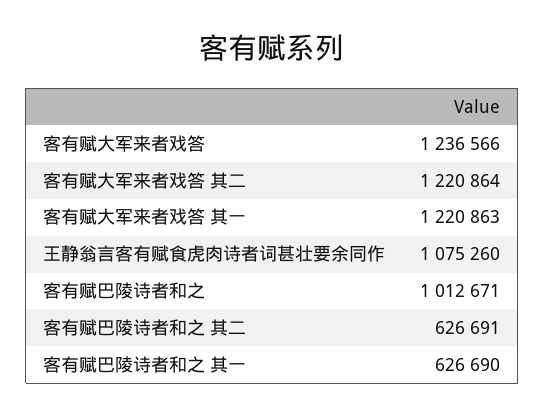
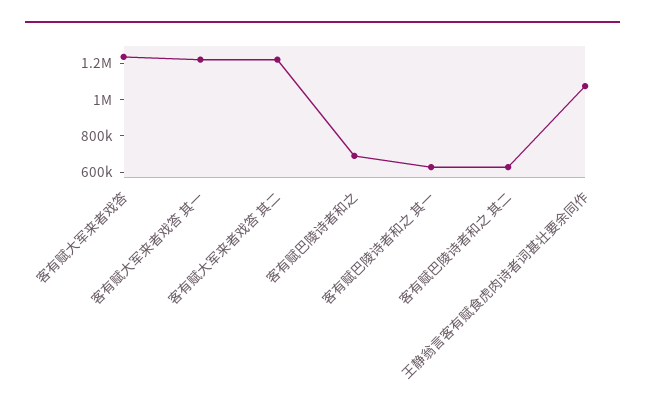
  {
    "客有赋大军来者戏答": 1236566,
    "客有赋大军来者戏答 其二": 1220864,
    "客有赋大军来者戏答 其一": 1220863,
    "王静翁言客有赋食虎肉诗者词甚壮要余同作": 1075260,
-   "客有赋巴陵诗者和之": 1012671,
+   "客有赋巴陵诗者和之": 700000,
    "客有赋巴陵诗者和之 其二": 626691,
    "客有赋巴陵诗者和之 其一": 626690
  }

